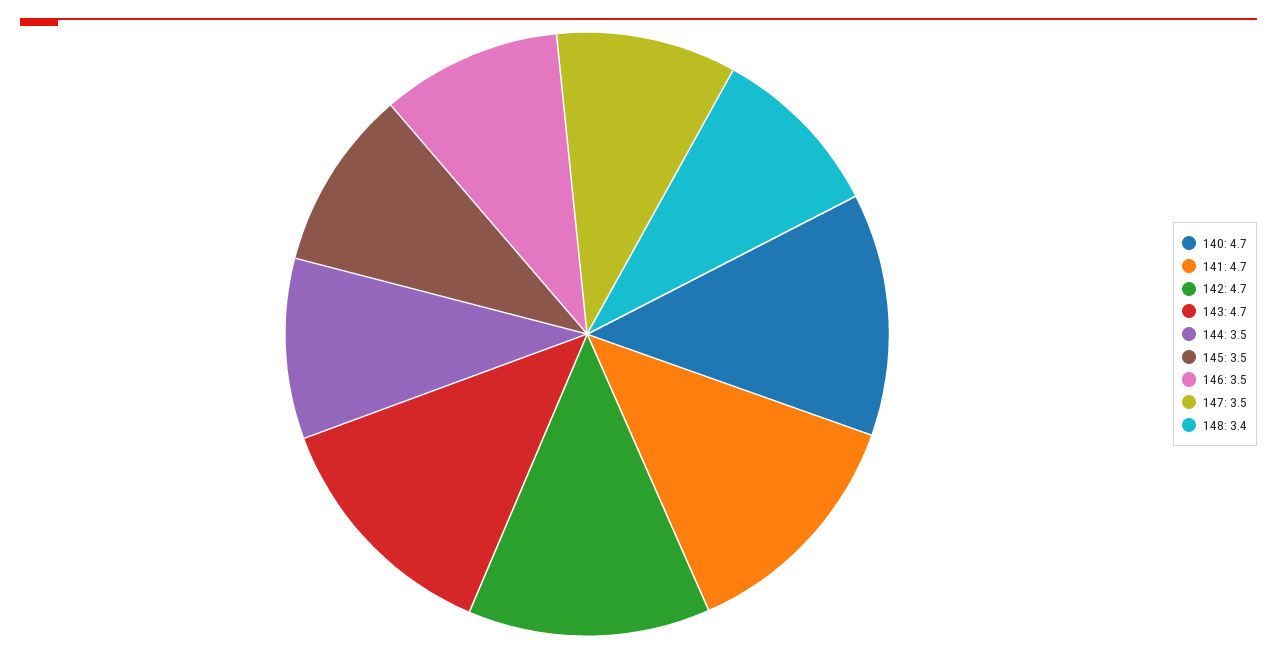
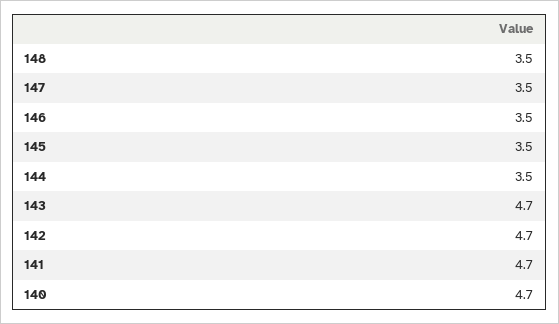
  {
    "140": 4.7,
    "141": 4.7,
    "142": 4.7,
    "143": 4.7,
    "144": 3.5,
    "145": 3.5,
    "146": 3.5,
    "147": 3.5,
-   "148": 3.4
+   "148": 3.5
  }

